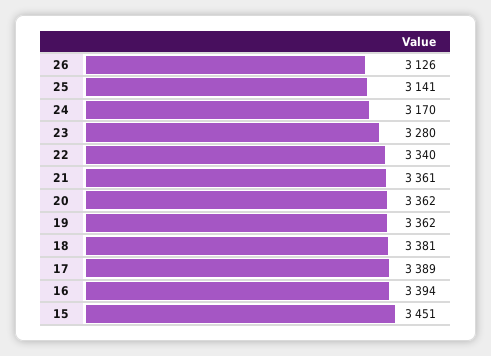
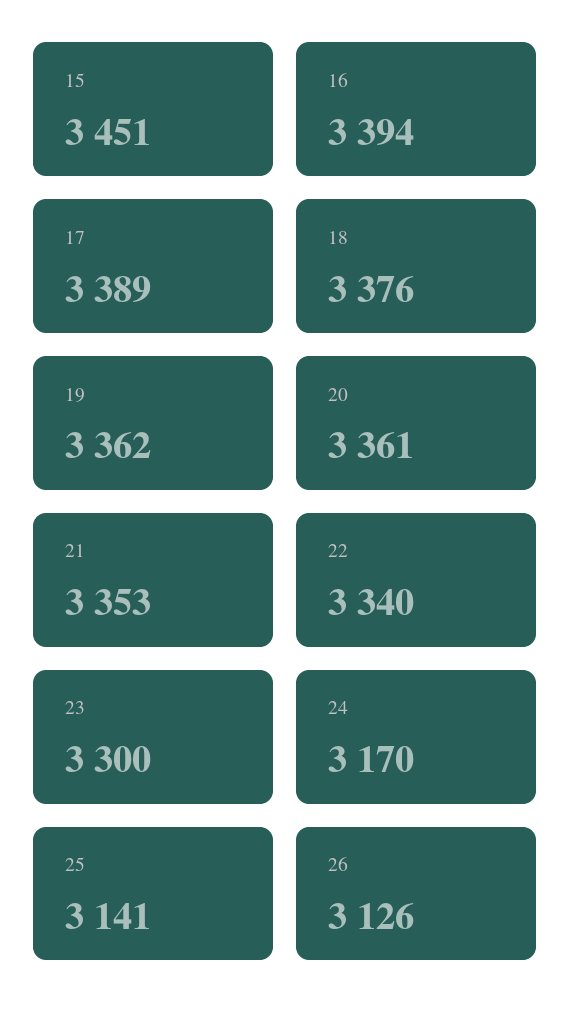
  {
    "26": 3126,
    "25": 3141,
    "24": 3170,
-   "23": 3280,
+   "23": 3300,
    "22": 3340,
-   "21": 3361,
+   "21": 3353,
-   "20": 3362,
+   "20": 3361,
    "19": 3362,
-   "18": 3381,
+   "18": 3376,
    "17": 3389,
    "16": 3394,
    "15": 3451
  }

